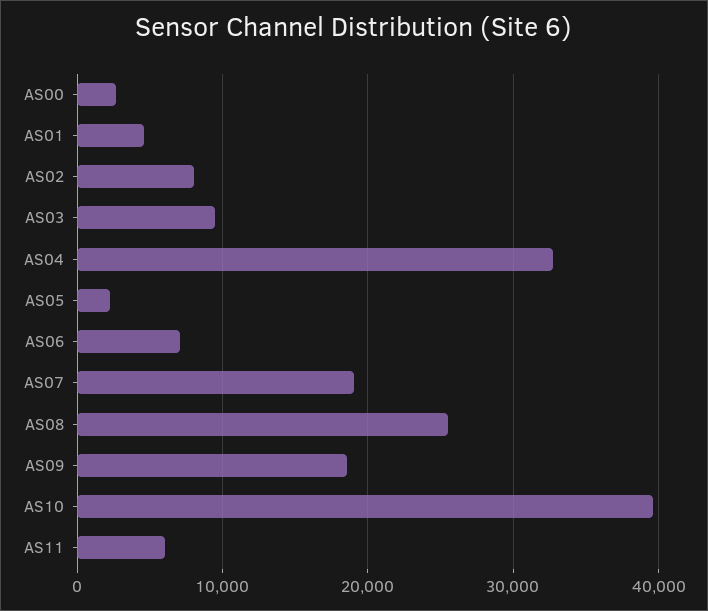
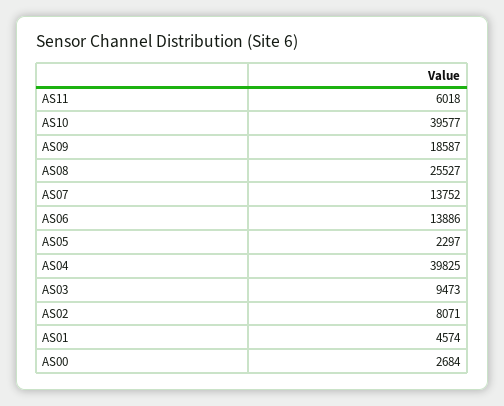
  {
    "AS00": 2684,
    "AS01": 4574,
    "AS02": 8071,
    "AS03": 9473,
-   "AS04": 33000,
+   "AS04": 39825,
    "AS05": 2297,
-   "AS06": 7000,
+   "AS06": 13886,
-   "AS07": 19000,
+   "AS07": 13752,
    "AS08": 25527,
    "AS09": 18587,
    "AS10": 39577,
    "AS11": 6018
  }

